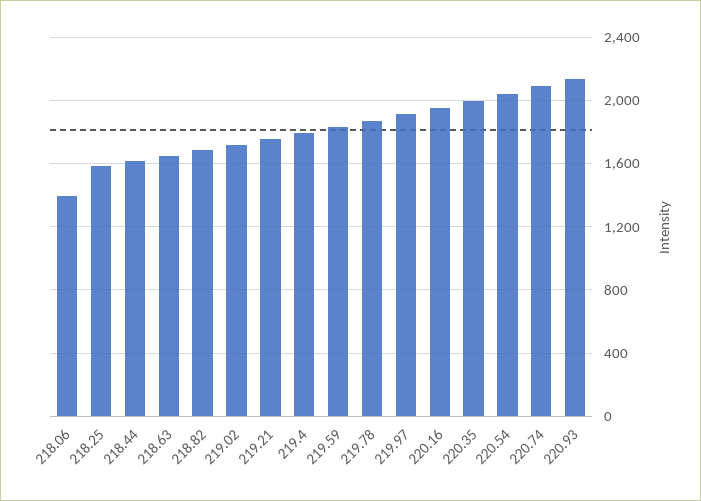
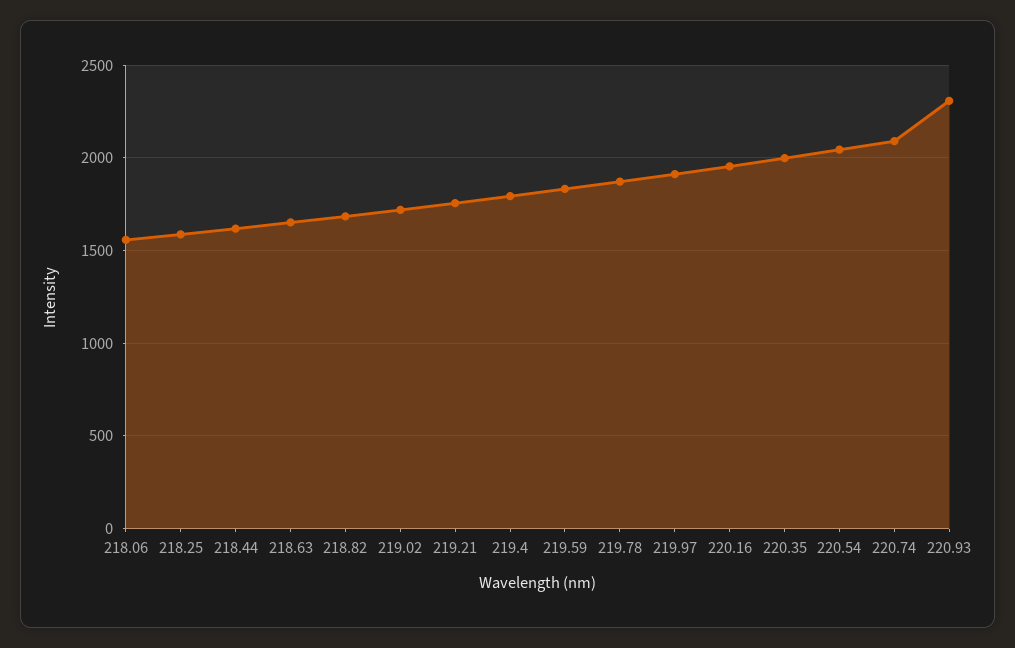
  {
-   "218.06": 1400,
+   "218.06": 1550,
    "218.25": 1600,
    "218.44": 1600,
    "218.63": 1650,
    "218.82": 1700,
    "219.02": 1700,
    "219.21": 1750,
    "219.4": 1800,
    "219.59": 1850,
    "219.78": 1850,
    "219.97": 1900,
    "220.16": 1950,
    "220.35": 2000,
    "220.54": 2050,
    "220.74": 2100,
-   "220.93": 2150
+   "220.93": 2300
  }

